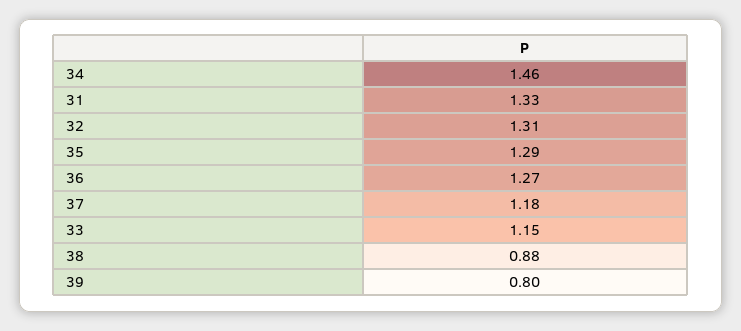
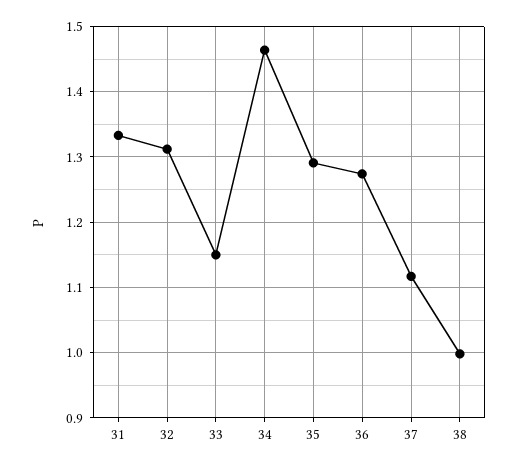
  {
    "34": 1.46,
    "31": 1.33,
    "32": 1.31,
    "35": 1.29,
    "36": 1.27,
-   "37": 1.18,
+   "37": 1.12,
    "33": 1.15,
-   "38": 0.88,
+   "38": 1
-   "39": 0.8
  }

